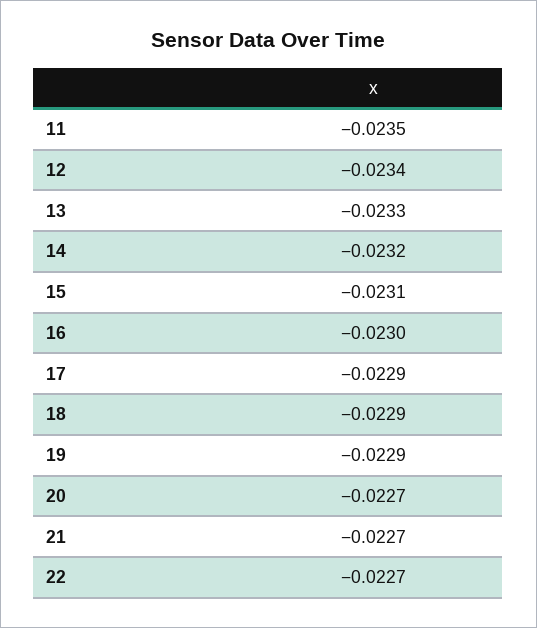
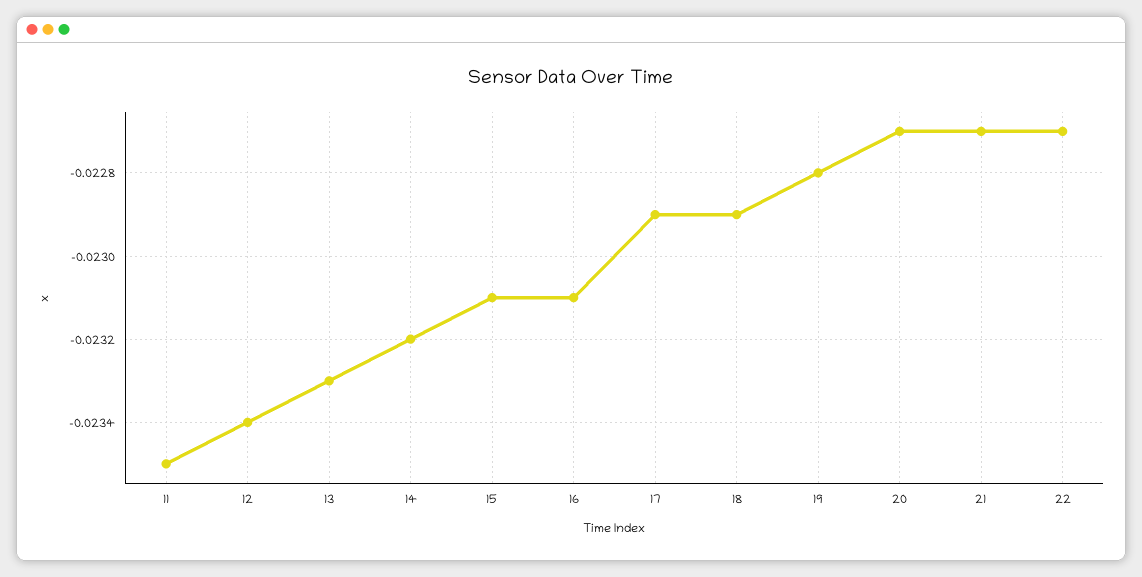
  {
    "11": -0.0235,
    "12": -0.0234,
    "13": -0.0233,
    "14": -0.0232,
    "15": -0.0231,
-   "16": -0.023,
+   "16": -0.0231,
    "17": -0.0229,
    "18": -0.0229,
-   "19": -0.0229,
+   "19": -0.0228,
    "20": -0.0227,
    "21": -0.0227,
    "22": -0.0227
  }

